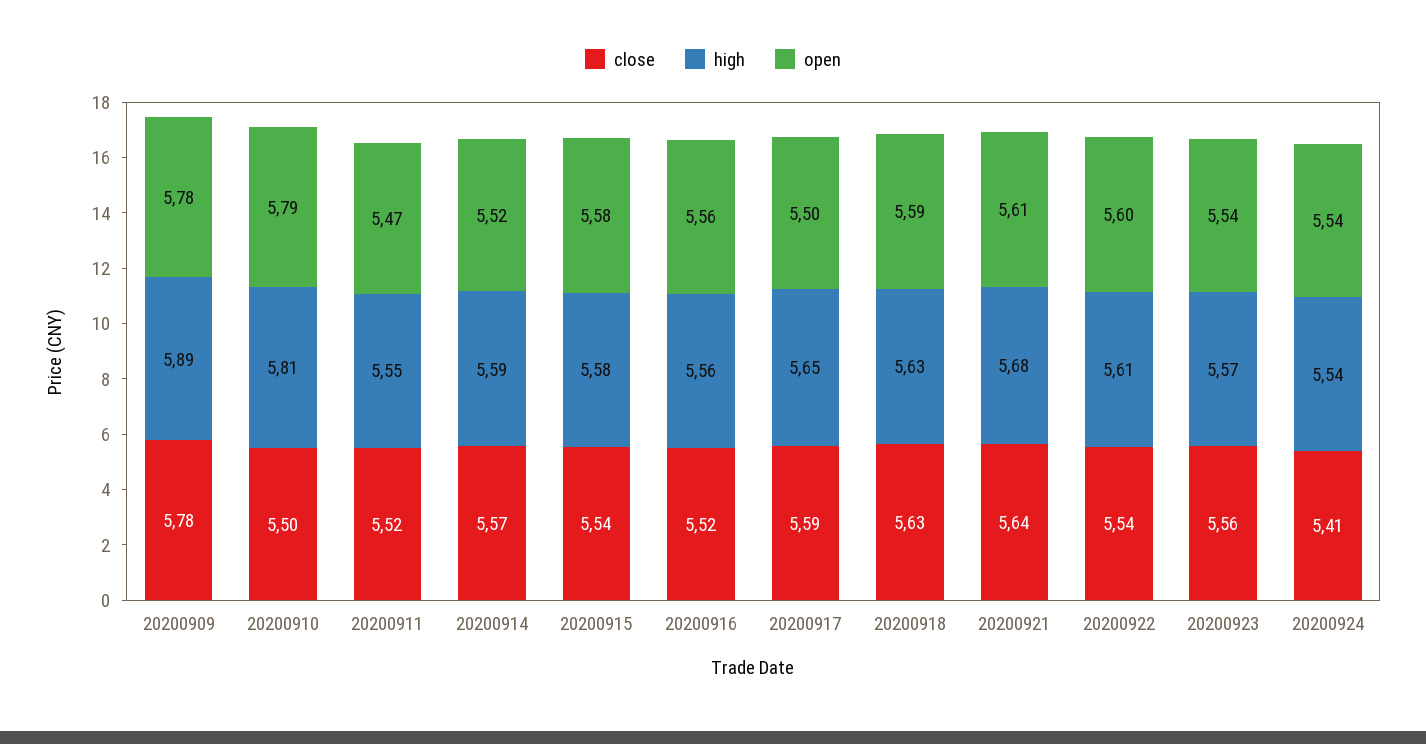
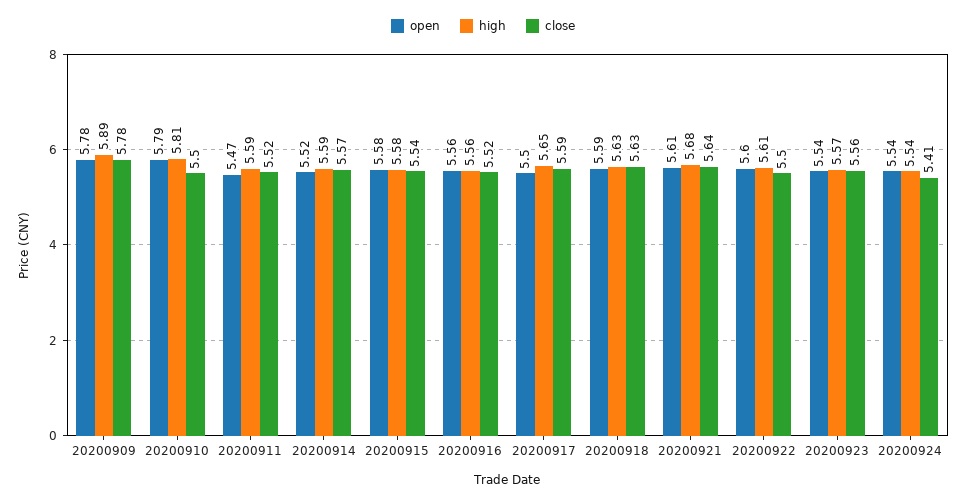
  {
    "close": {
      "20200909": 5.78,
      "20200910": 5.5,
      "20200911": 5.52,
      "20200914": 5.57,
      "20200915": 5.54,
      "20200916": 5.52,
      "20200917": 5.59,
      "20200918": 5.63,
      "20200921": 5.64,
-     "20200922": 5.54,
+     "20200922": 5.5,
      "20200923": 5.56,
      "20200924": 5.41
    },
    "high": {
      "20200909": 5.89,
      "20200910": 5.81,
-     "20200911": 5.55,
+     "20200911": 5.59,
      "20200914": 5.59,
      "20200915": 5.58,
      "20200916": 5.56,
      "20200917": 5.65,
      "20200918": 5.63,
      "20200921": 5.68,
      "20200922": 5.61,
      "20200923": 5.57,
      "20200924": 5.54
    },
    "open": {
      "20200909": 5.78,
      "20200910": 5.79,
      "20200911": 5.47,
      "20200914": 5.52,
      "20200915": 5.58,
      "20200916": 5.56,
      "20200917": 5.5,
      "20200918": 5.59,
      "20200921": 5.61,
      "20200922": 5.6,
      "20200923": 5.54,
      "20200924": 5.54
    }
  }

